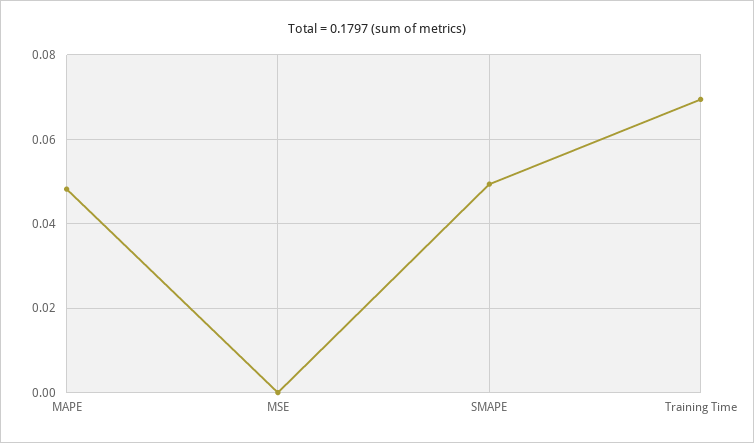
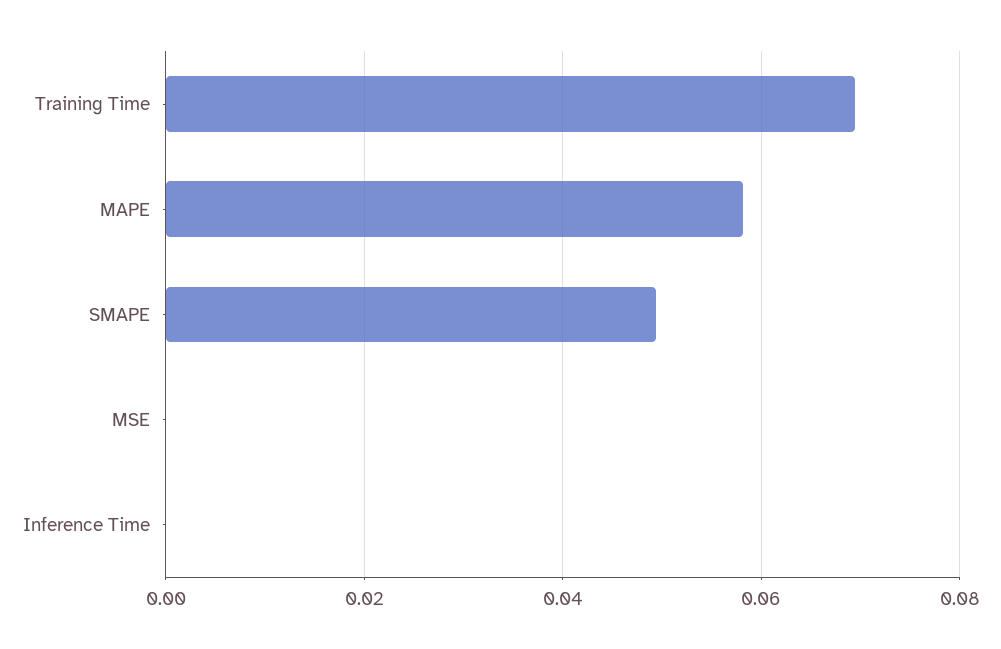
  {
-   "MAPE": 0.048,
+   "MAPE": 0.058,
    "MSE": 0,
    "SMAPE": 0.05,
-   "Training Time": 0.07
+   "Training Time": 0.07,
+   "Inference Time": 0
  }

